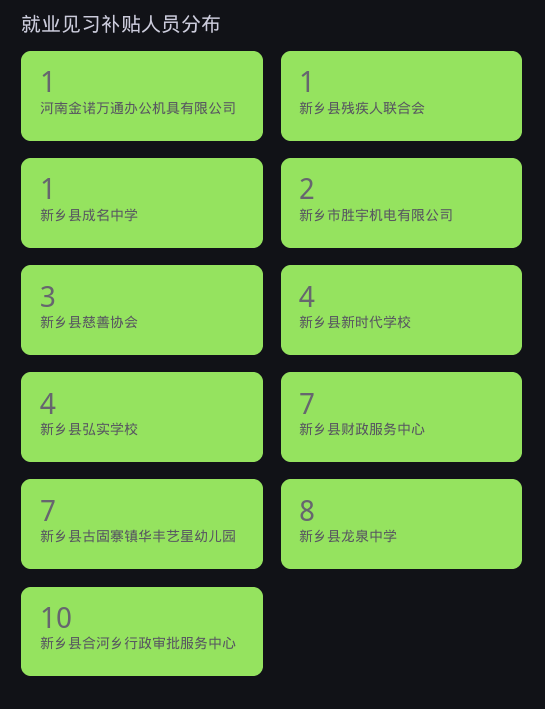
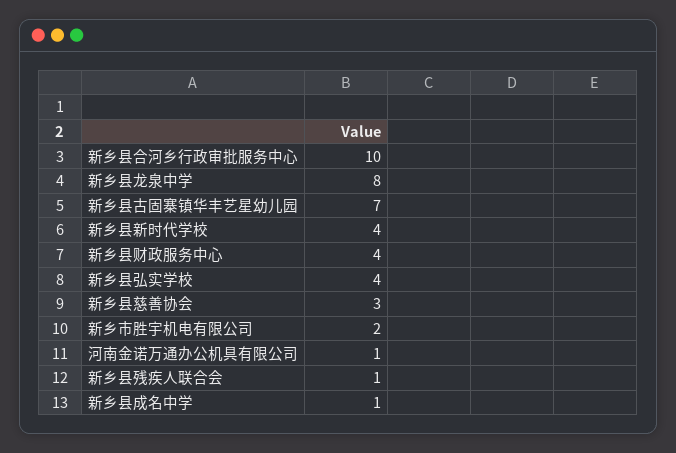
  {
    "河南金诺万通办公机具有限公司": 1,
    "新乡县残疾人联合会": 1,
    "新乡县成名中学": 1,
    "新乡市胜宇机电有限公司": 2,
    "新乡县慈善协会": 3,
    "新乡县新时代学校": 4,
    "新乡县弘实学校": 4,
-   "新乡县财政服务中心": 7,
+   "新乡县财政服务中心": 4,
    "新乡县古固寨镇华丰艺星幼儿园": 7,
    "新乡县龙泉中学": 8,
    "新乡县合河乡行政审批服务中心": 10
  }

